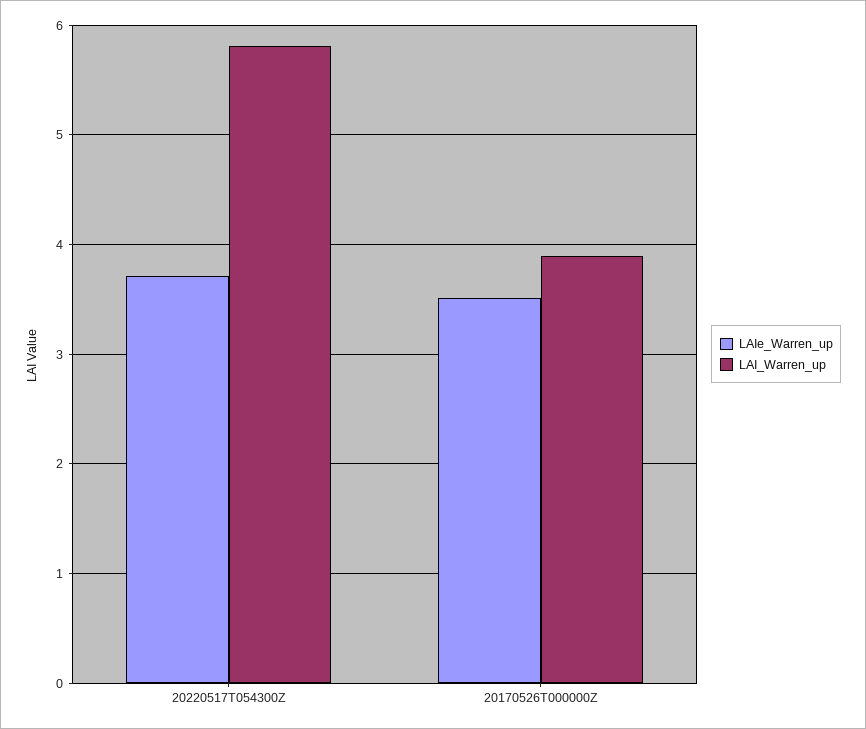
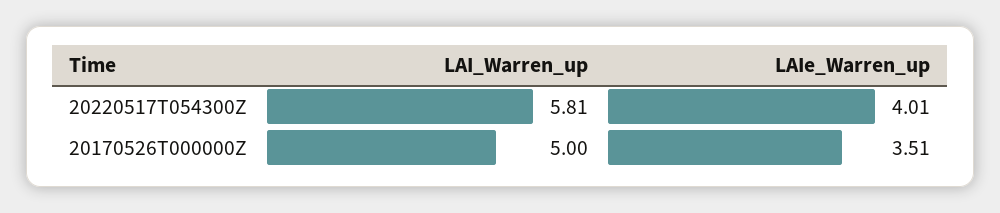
  {
    "LAIe_Warren_up": {
-     "20220517T054300Z": 3.7,
+     "20220517T054300Z": 4.01,
      "20170526T000000Z": 3.51
    },
    "LAI_Warren_up": {
      "20220517T054300Z": 5.81,
-     "20170526T000000Z": 3.9
+     "20170526T000000Z": 5
    }
  }

